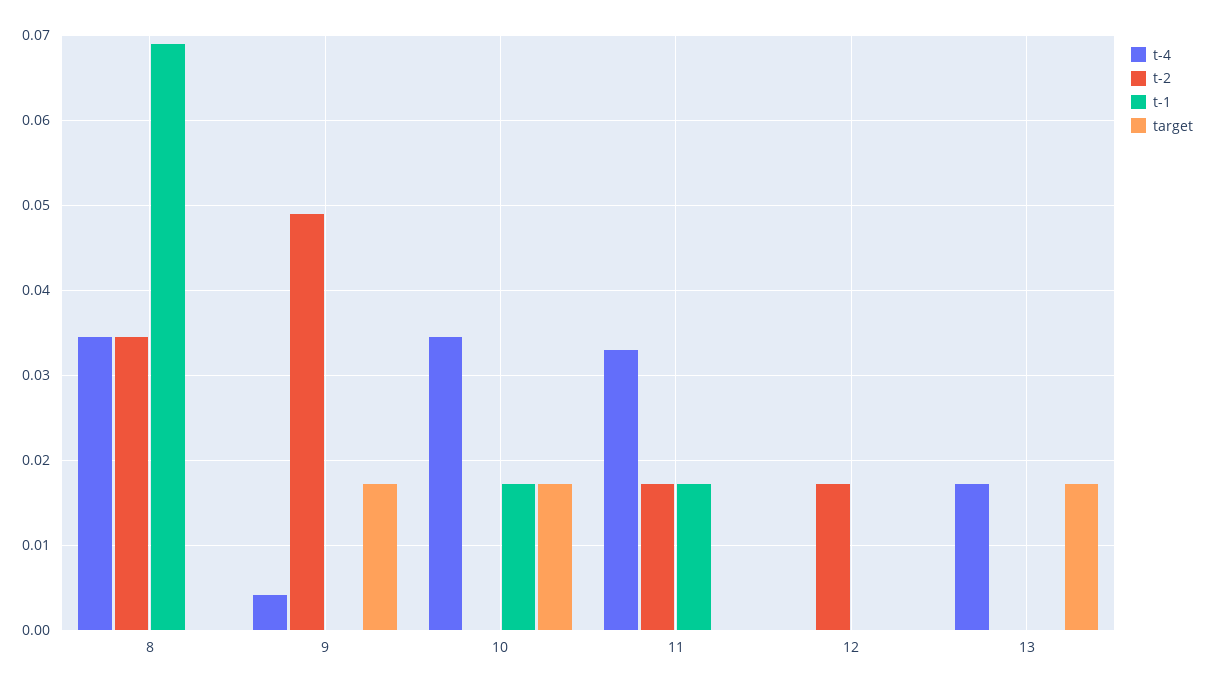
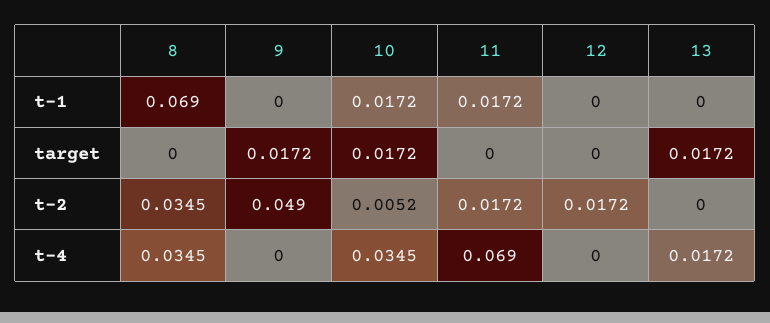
  {
    "t-4": {
      "8": 0.0345,
-     "9": 0.004,
+     "9": 0,
      "10": 0.0345,
-     "11": 0.033,
+     "11": 0.069,
      "12": 0,
      "13": 0.0172
    },
    "t-2": {
      "8": 0.0345,
      "9": 0.049,
-     "10": 0,
+     "10": 0.0052,
      "11": 0.0172,
      "12": 0.0172,
      "13": 0
    },
    "t-1": {
      "8": 0.069,
      "9": 0,
      "10": 0.0172,
      "11": 0.0172,
      "12": 0,
      "13": 0
    },
    "target": {
      "8": 0,
      "9": 0.0172,
      "10": 0.0172,
      "11": 0,
      "12": 0,
      "13": 0.0172
    }
  }

